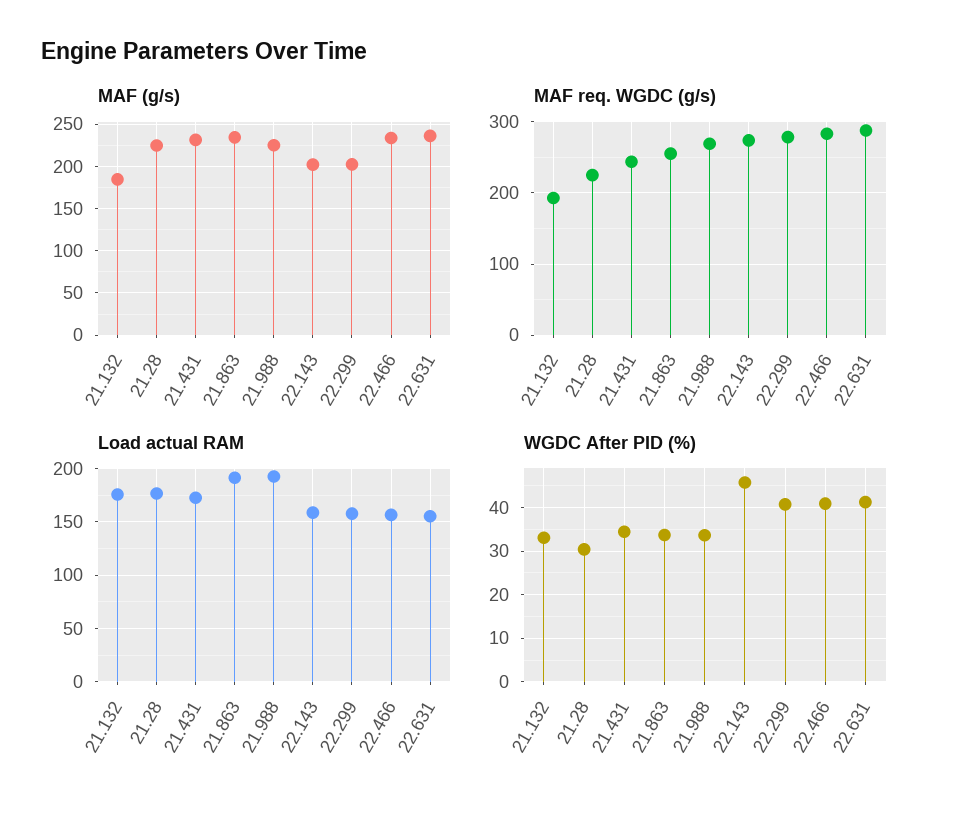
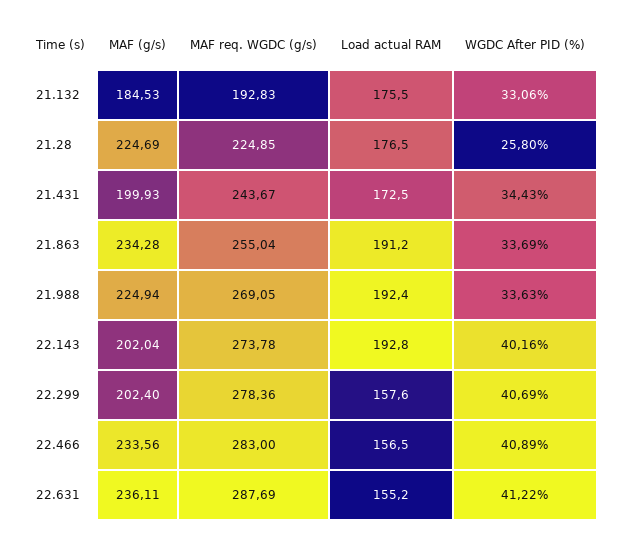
  {
    "MAF (g/s)": {
      "21.132": 184.53,
      "21.28": 224.69,
-     "21.431": 230,
+     "21.431": 199.93,
      "21.863": 234.28,
      "21.988": 224.94,
      "22.143": 202.04,
      "22.299": 202.4,
      "22.466": 233.56,
      "22.631": 236.11
    },
    "MAF req. WGDC (g/s)": {
      "21.132": 192.83,
      "21.28": 224.85,
      "21.431": 243.67,
      "21.863": 255.04,
      "21.988": 269.05,
      "22.143": 273.78,
      "22.299": 278.36,
      "22.466": 283,
      "22.631": 287.69
    },
    "Load actual RAM": {
      "21.132": 175.5,
      "21.28": 176.5,
      "21.431": 172.5,
      "21.863": 191.2,
      "21.988": 192.4,
-     "22.143": 160,
+     "22.143": 192.8,
      "22.299": 157.6,
      "22.466": 156.5,
      "22.631": 155.2
    },
    "WGDC After PID (%)": {
      "21.132": 33.06,
-     "21.28": 30,
+     "21.28": 25.8,
      "21.431": 34.43,
      "21.863": 33.69,
      "21.988": 33.63,
-     "22.143": 46,
+     "22.143": 40.16,
      "22.299": 40.69,
      "22.466": 40.89,
      "22.631": 41.22
    }
  }

